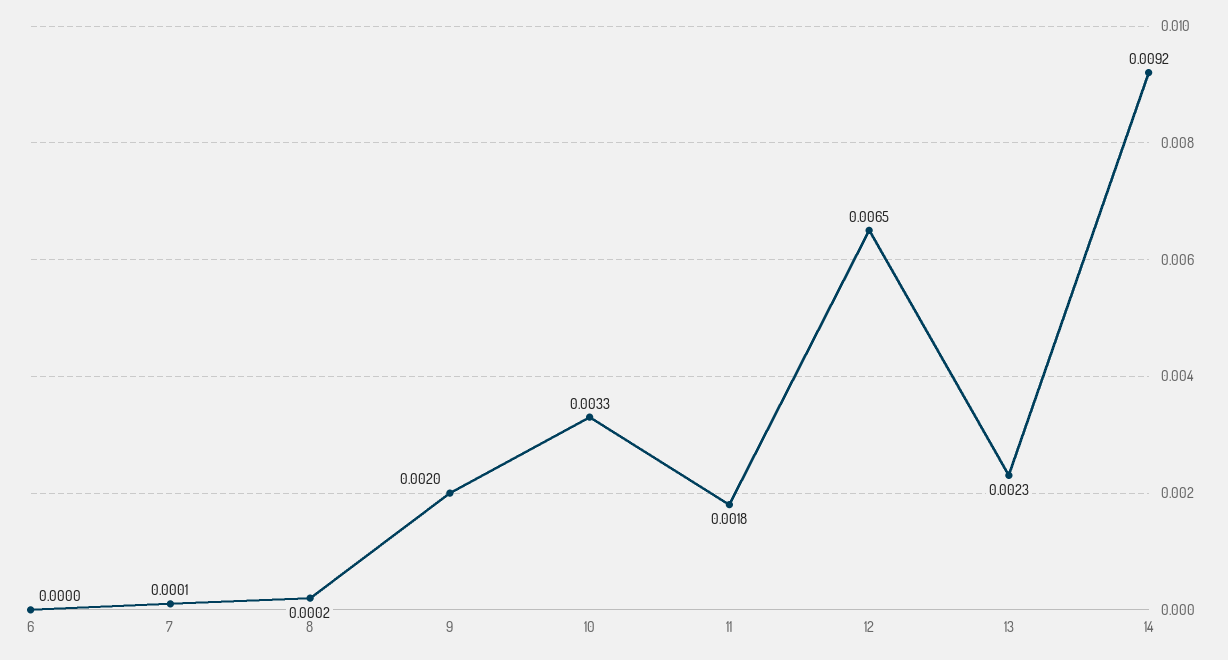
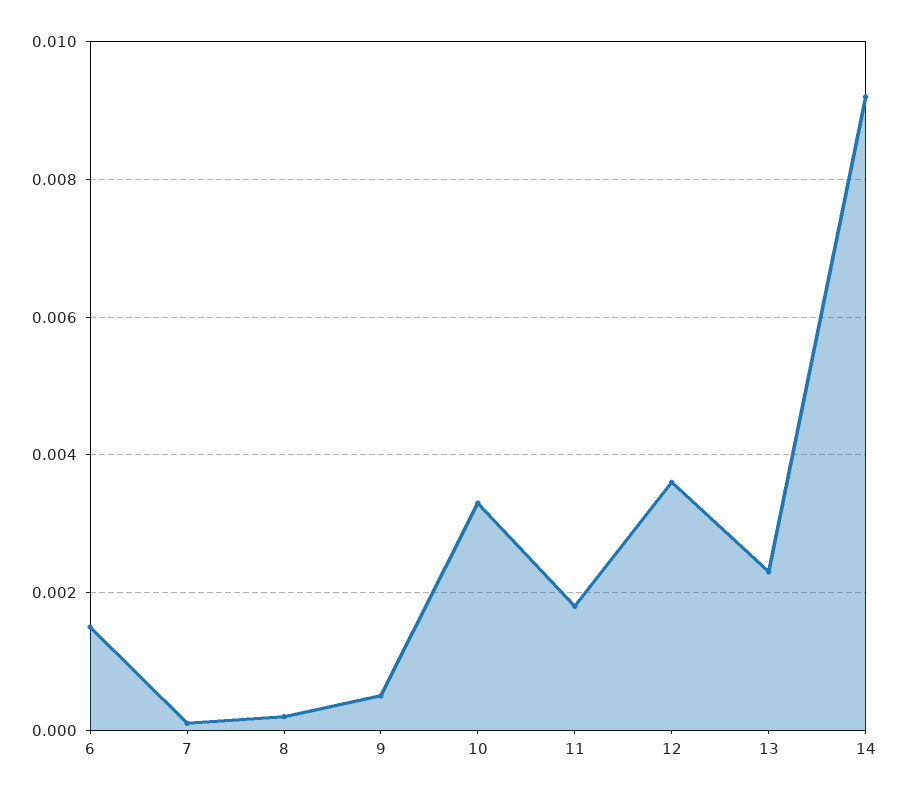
  {
-   "6": 0,
+   "6": 0.0015,
    "7": 0.0001,
    "8": 0.0002,
-   "9": 0.002,
+   "9": 0.0005,
    "10": 0.0033,
    "11": 0.0018,
-   "12": 0.0065,
+   "12": 0.0035,
    "13": 0.0023,
    "14": 0.0092
  }

